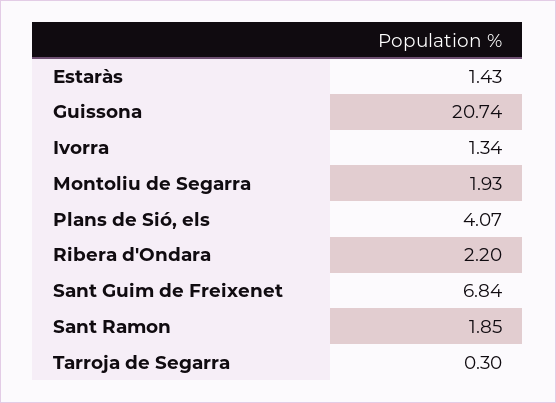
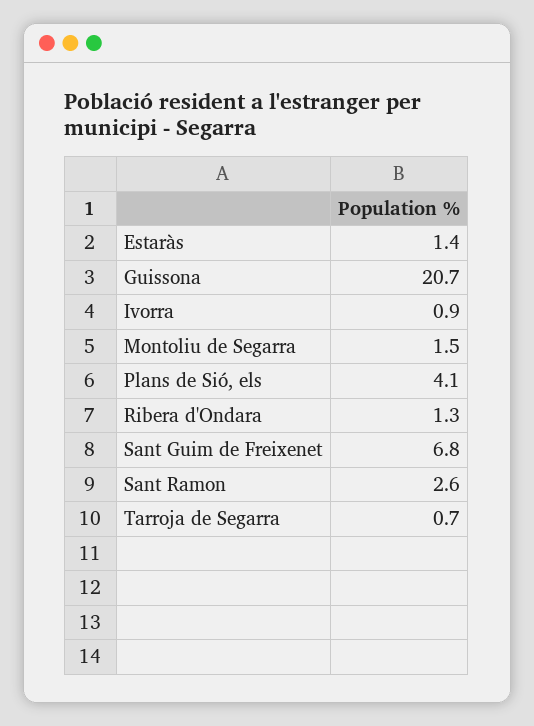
  {
    "Estaràs": 1.43,
    "Guissona": 20.74,
-   "Ivorra": 1.34,
+   "Ivorra": 0.9,
-   "Montoliu de Segarra": 1.93,
+   "Montoliu de Segarra": 1.5,
    "Plans de Sió, els": 4.07,
-   "Ribera d'Ondara": 2.2,
+   "Ribera d'Ondara": 1.3,
    "Sant Guim de Freixenet": 6.84,
-   "Sant Ramon": 1.85,
+   "Sant Ramon": 2.6,
-   "Tarroja de Segarra": 0.3
+   "Tarroja de Segarra": 0.7
  }

